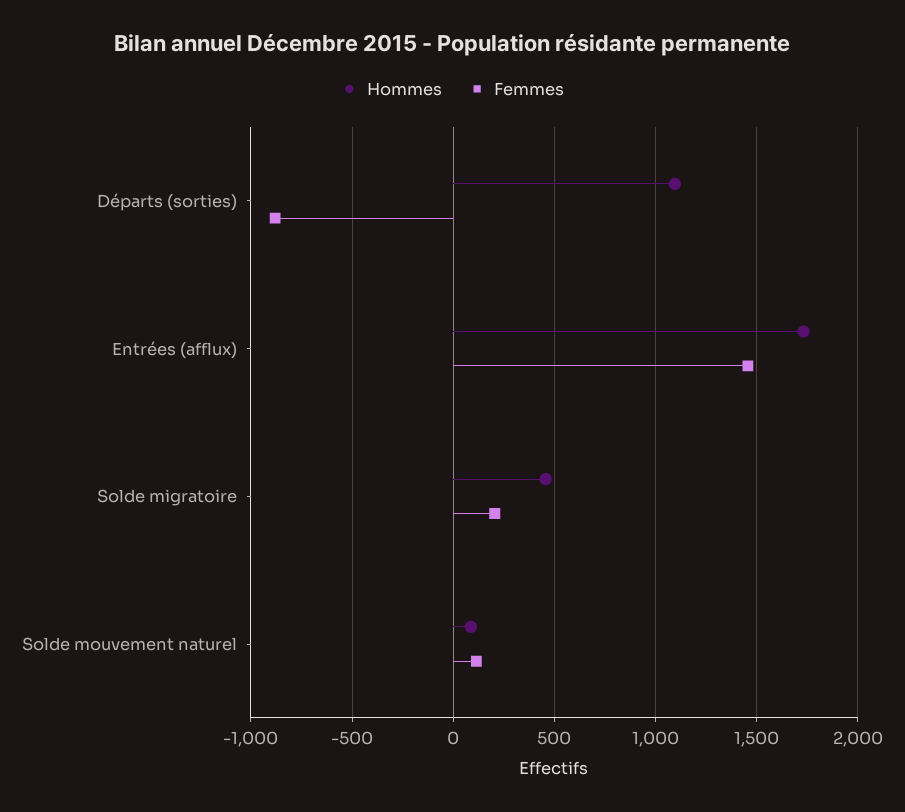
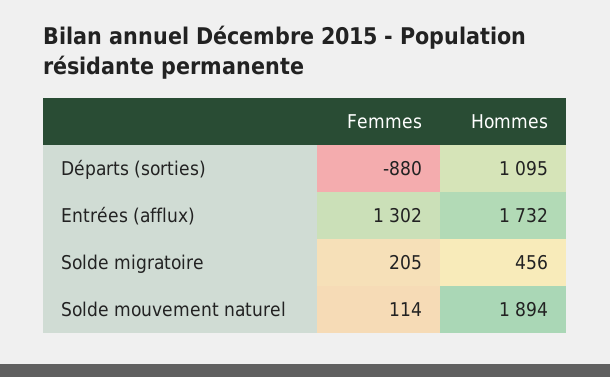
  {
    "Hommes": {
      "Départs (sorties)": 1095,
      "Entrées (afflux)": 1732,
      "Solde migratoire": 456,
-     "Solde mouvement naturel": 100
+     "Solde mouvement naturel": 1894
    },
    "Femmes": {
      "Départs (sorties)": -880,
-     "Entrées (afflux)": 1450,
+     "Entrées (afflux)": 1302,
      "Solde migratoire": 205,
      "Solde mouvement naturel": 114
    }
  }

